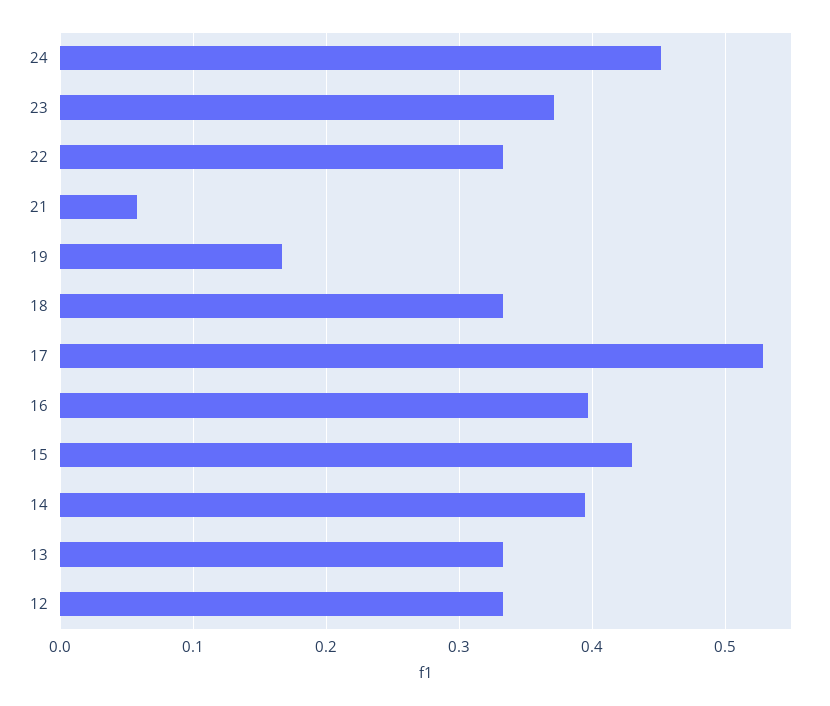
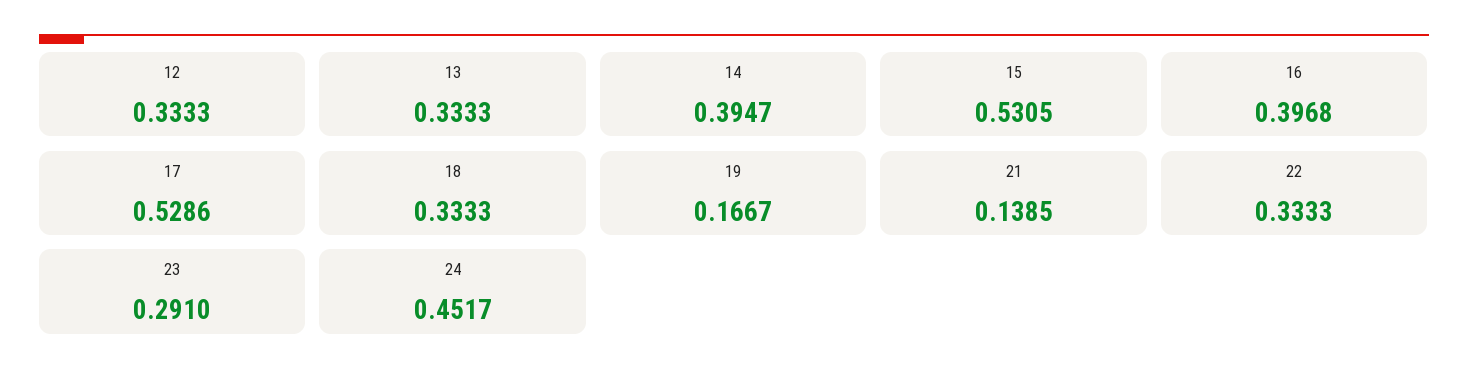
  {
    "24": 0.4517,
-   "23": 0.37,
+   "23": 0.291,
    "22": 0.3333,
-   "21": 0.06,
+   "21": 0.1385,
    "19": 0.1667,
    "18": 0.3333,
    "17": 0.5286,
    "16": 0.3968,
-   "15": 0.43,
+   "15": 0.5305,
    "14": 0.3947,
    "13": 0.3333,
    "12": 0.3333
  }

